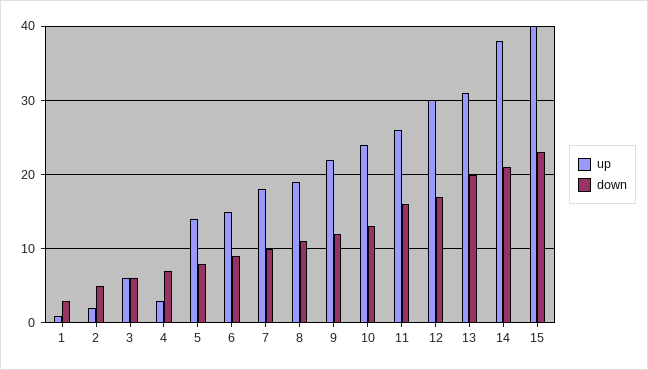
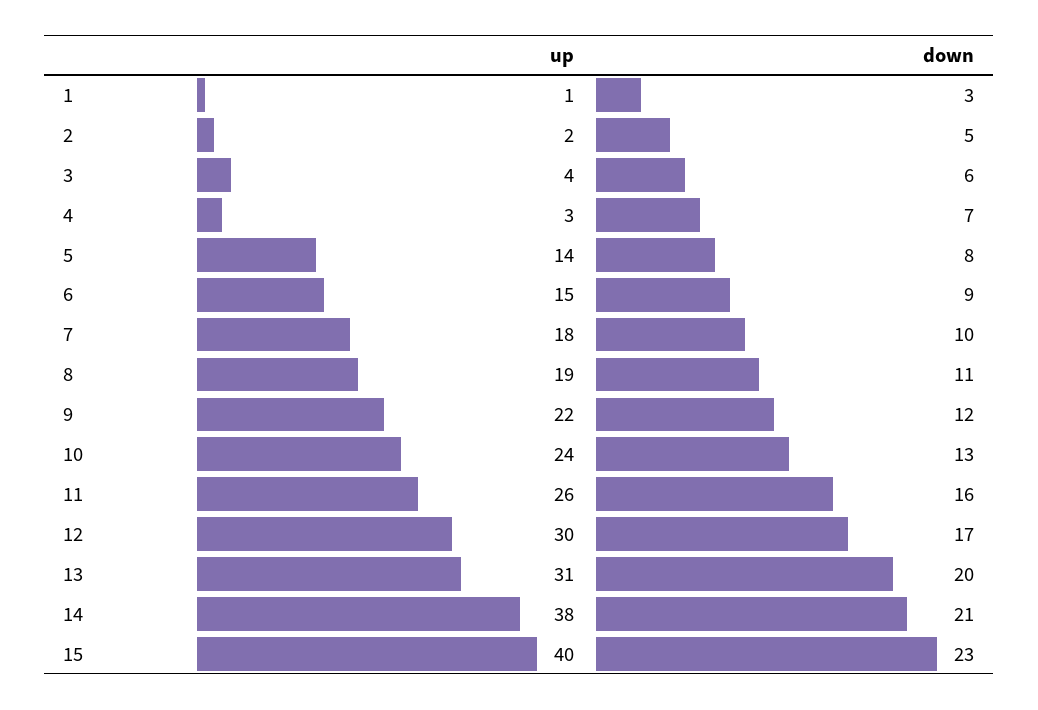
  {
    "up": {
      "1": 1,
      "2": 2,
-     "3": 6,
+     "3": 4,
      "4": 3,
      "5": 14,
      "6": 15,
      "7": 18,
      "8": 19,
      "9": 22,
      "10": 24,
      "11": 26,
      "12": 30,
      "13": 31,
      "14": 38,
      "15": 40
    },
    "down": {
      "1": 3,
      "2": 5,
      "3": 6,
      "4": 7,
      "5": 8,
      "6": 9,
      "7": 10,
      "8": 11,
      "9": 12,
      "10": 13,
      "11": 16,
      "12": 17,
      "13": 20,
      "14": 21,
      "15": 23
    }
  }

